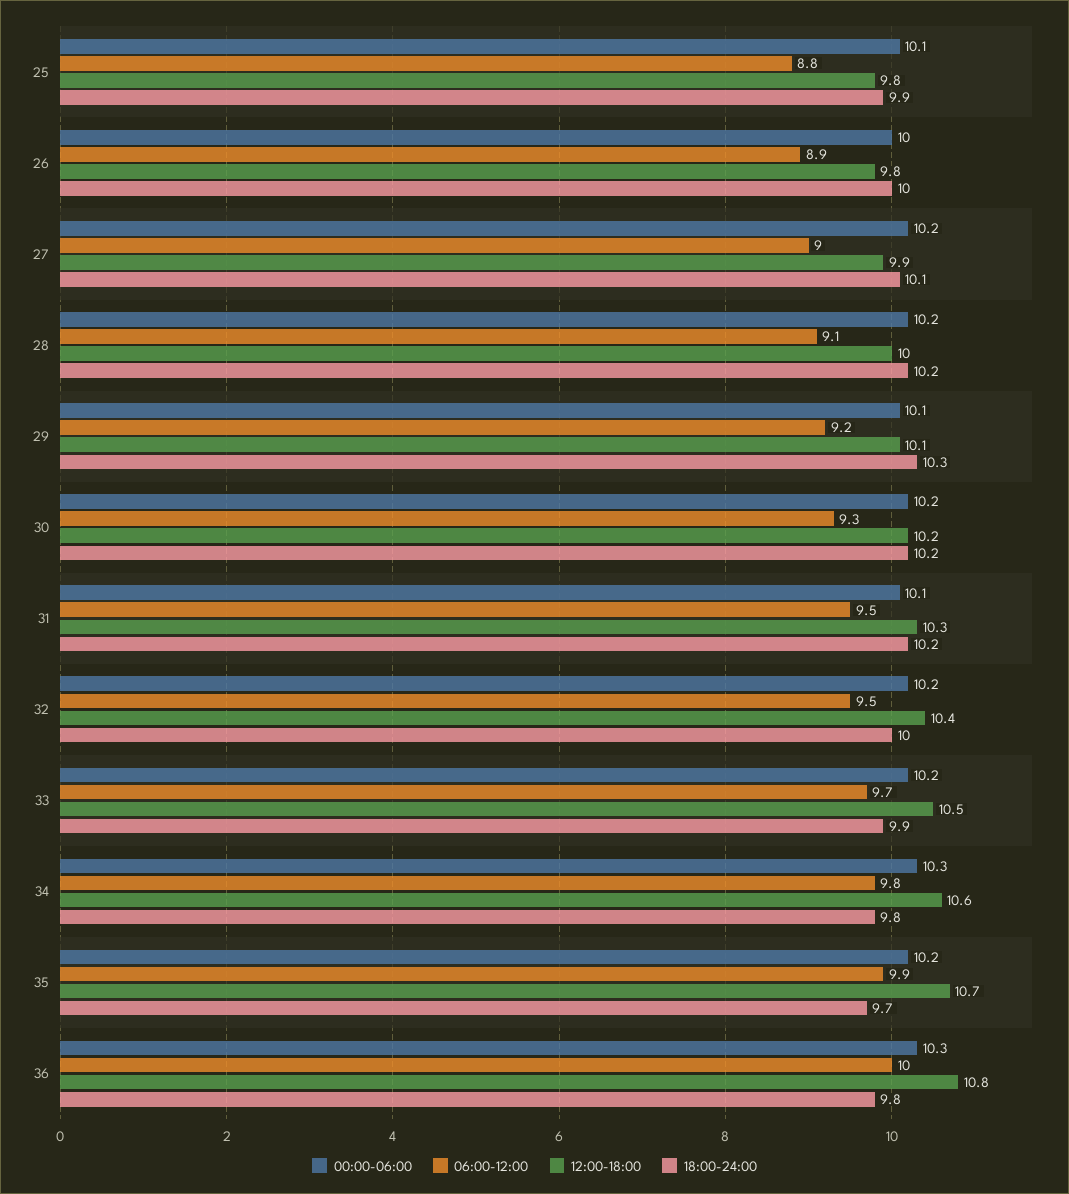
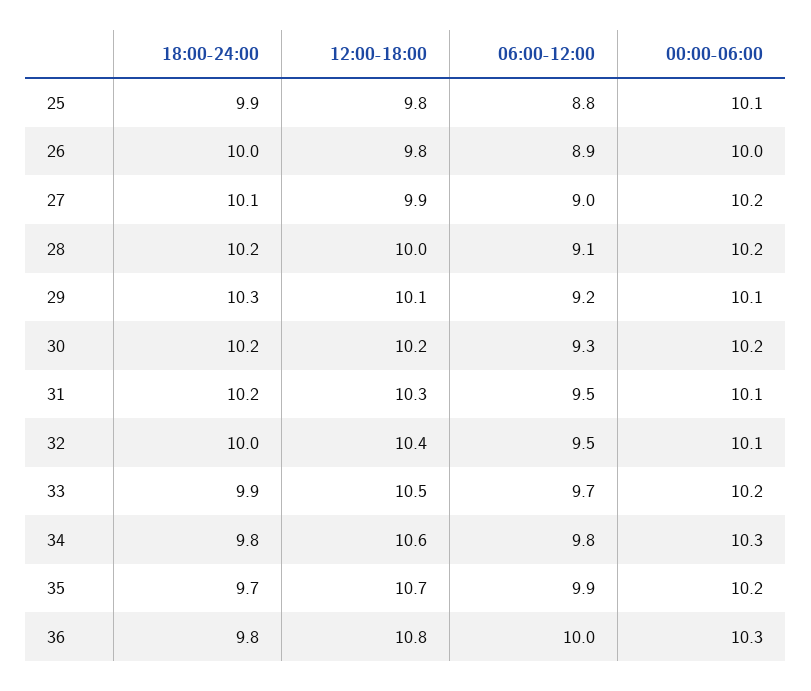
  {
    "00:00-06:00": {
      "25": 10.1,
      "26": 10,
      "27": 10.2,
      "28": 10.2,
      "29": 10.1,
      "30": 10.2,
      "31": 10.1,
-     "32": 10.2,
+     "32": 10.1,
      "33": 10.2,
      "34": 10.3,
      "35": 10.2,
      "36": 10.3
    },
    "06:00-12:00": {
      "25": 8.8,
      "26": 8.9,
      "27": 9,
      "28": 9.1,
      "29": 9.2,
      "30": 9.3,
      "31": 9.5,
      "32": 9.5,
      "33": 9.7,
      "34": 9.8,
      "35": 9.9,
      "36": 10
    },
    "12:00-18:00": {
      "25": 9.8,
      "26": 9.8,
      "27": 9.9,
      "28": 10,
      "29": 10.1,
      "30": 10.2,
      "31": 10.3,
      "32": 10.4,
      "33": 10.5,
      "34": 10.6,
      "35": 10.7,
      "36": 10.8
    },
    "18:00-24:00": {
      "25": 9.9,
      "26": 10,
      "27": 10.1,
      "28": 10.2,
      "29": 10.3,
      "30": 10.2,
      "31": 10.2,
      "32": 10,
      "33": 9.9,
      "34": 9.8,
      "35": 9.7,
      "36": 9.8
    }
  }

